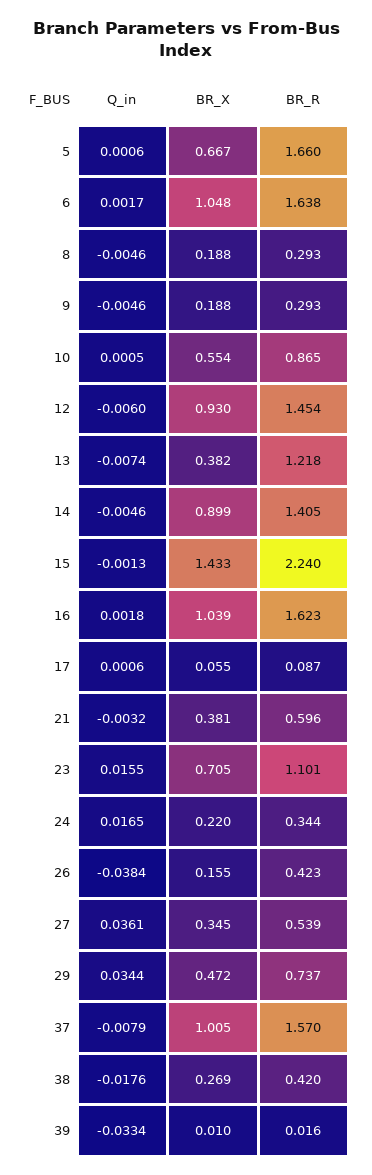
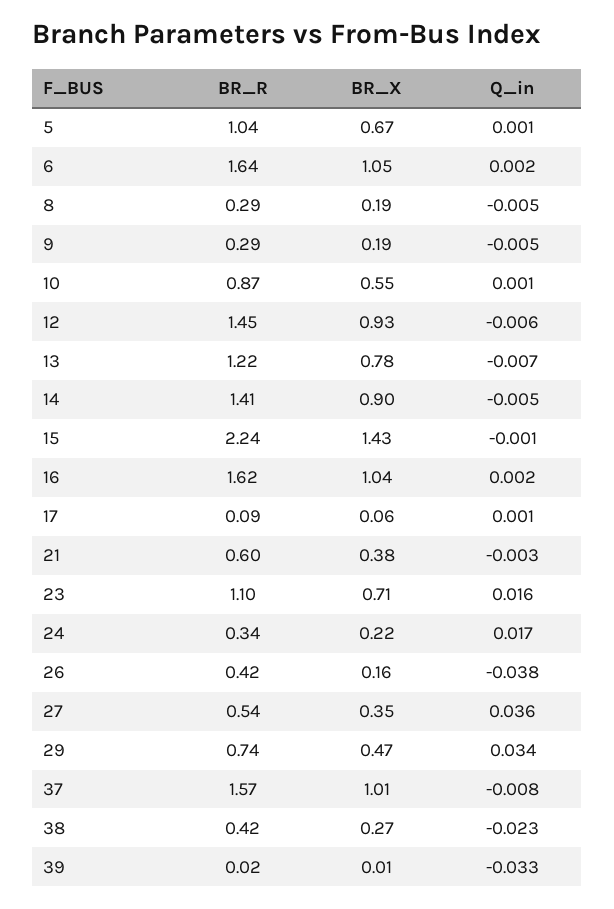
  {
    "Q_in": {
      "5": 0.0006,
      "6": 0.0017,
      "8": -0.0046,
      "9": -0.0046,
      "10": 0.0005,
      "12": -0.006,
      "13": -0.0074,
      "14": -0.0046,
      "15": -0.0013,
      "16": 0.0018,
      "17": 0.0006,
      "21": -0.0032,
      "23": 0.0155,
      "24": 0.0165,
      "26": -0.0384,
      "27": 0.0361,
      "29": 0.0344,
      "37": -0.0079,
-     "38": -0.0176,
+     "38": -0.023,
      "39": -0.0334
    },
    "BR_X": {
      "5": 0.667,
      "6": 1.048,
      "8": 0.188,
      "9": 0.188,
      "10": 0.554,
      "12": 0.93,
-     "13": 0.382,
+     "13": 0.78,
      "14": 0.899,
      "15": 1.433,
      "16": 1.039,
      "17": 0.055,
      "21": 0.381,
      "23": 0.705,
      "24": 0.22,
      "26": 0.155,
      "27": 0.345,
      "29": 0.472,
      "37": 1.005,
      "38": 0.269,
      "39": 0.01
    },
    "BR_R": {
-     "5": 1.66,
+     "5": 1.04,
      "6": 1.638,
      "8": 0.293,
      "9": 0.293,
      "10": 0.865,
      "12": 1.454,
      "13": 1.218,
      "14": 1.405,
      "15": 2.24,
      "16": 1.623,
      "17": 0.087,
      "21": 0.596,
      "23": 1.101,
      "24": 0.344,
      "26": 0.423,
      "27": 0.539,
      "29": 0.737,
      "37": 1.57,
      "38": 0.42,
      "39": 0.016
    }
  }

